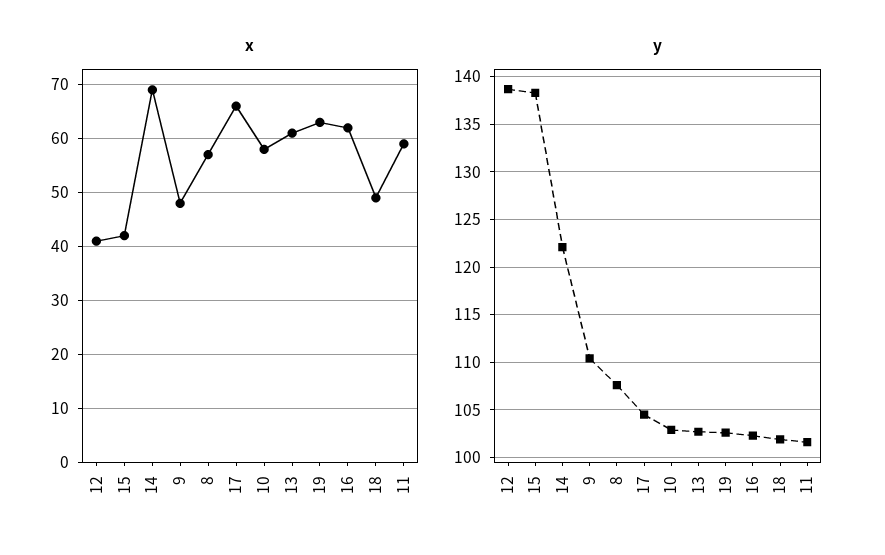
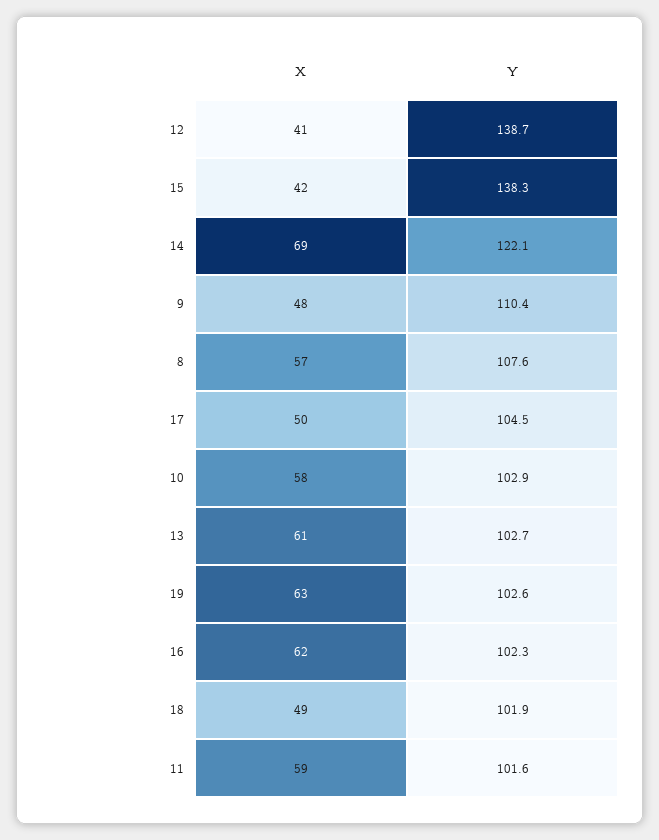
  {
    "x": {
      "12": 41,
      "15": 42,
      "14": 69,
      "9": 48,
      "8": 57,
-     "17": 65,
+     "17": 50,
      "10": 58,
      "13": 61,
      "19": 63,
      "16": 62,
      "18": 49,
      "11": 59
    },
    "y": {
      "12": 138.7,
      "15": 138.3,
      "14": 122.1,
      "9": 110.4,
      "8": 107.6,
      "17": 104.5,
      "10": 102.9,
      "13": 102.7,
      "19": 102.6,
      "16": 102.3,
      "18": 101.9,
      "11": 101.6
    }
  }

